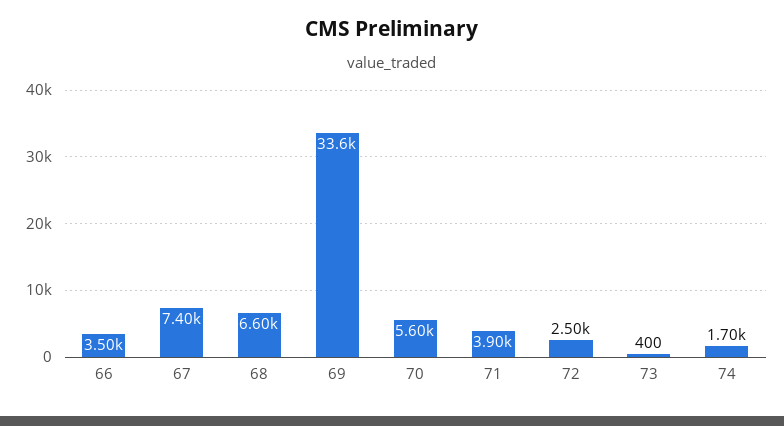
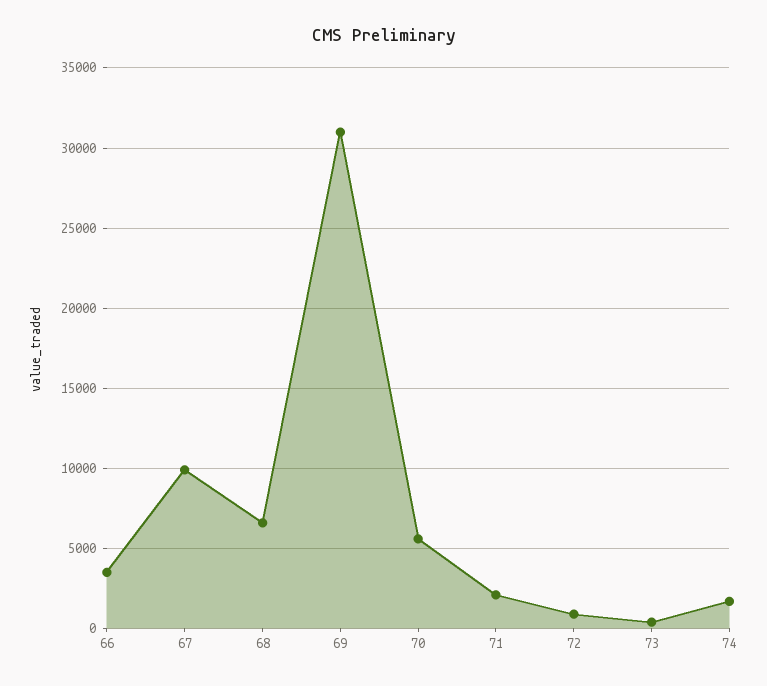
  {
    "66": 3500,
-   "67": 7400,
+   "67": 10000,
    "68": 6600,
-   "69": 33600,
+   "69": 31000,
    "70": 5600,
-   "71": 3900,
+   "71": 2000,
-   "72": 2500,
+   "72": 1000,
    "73": 400,
    "74": 1700
  }

